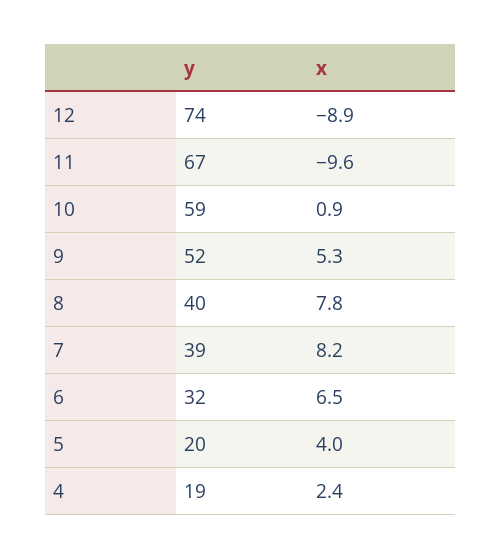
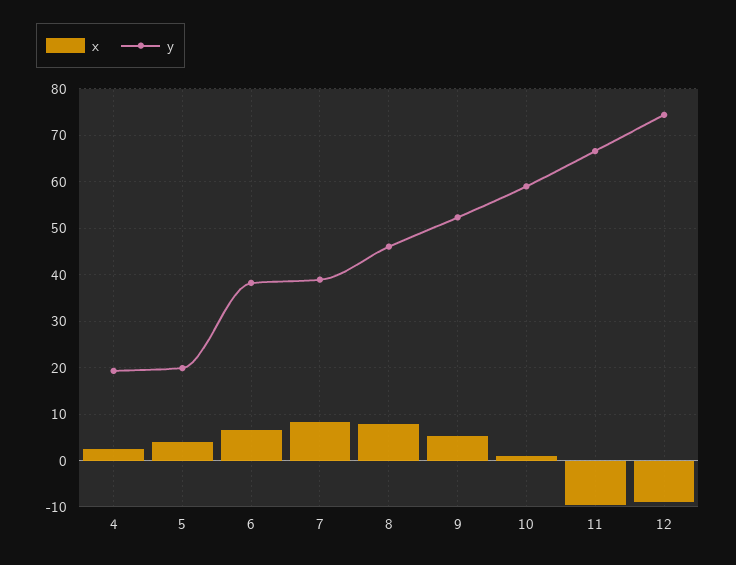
  {
    "y": {
      "12": 74,
      "11": 67,
      "10": 59,
      "9": 52,
-     "8": 40,
+     "8": 46,
      "7": 39,
-     "6": 32,
+     "6": 38,
      "5": 20,
      "4": 19
    },
    "x": {
      "12": -8.9,
      "11": -9.6,
      "10": 0.9,
      "9": 5.3,
      "8": 7.8,
      "7": 8.2,
      "6": 6.5,
      "5": 4,
      "4": 2.4
    }
  }

